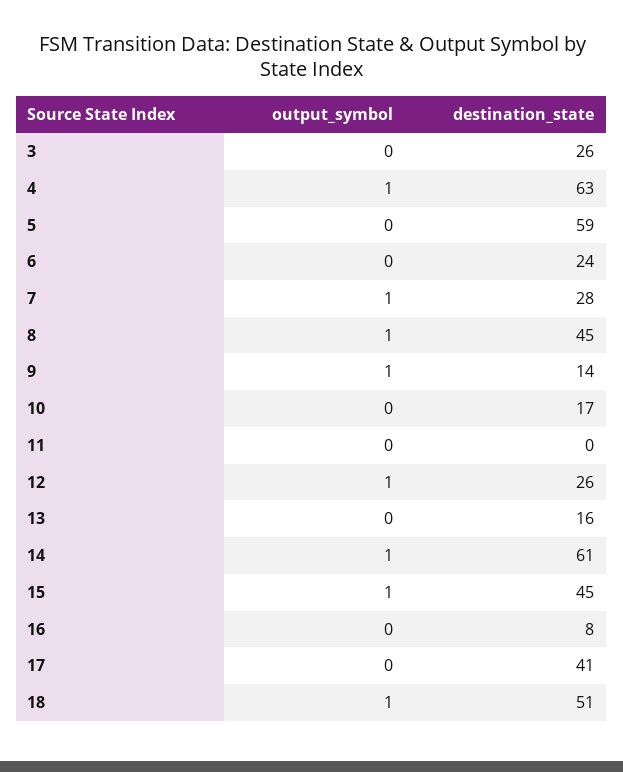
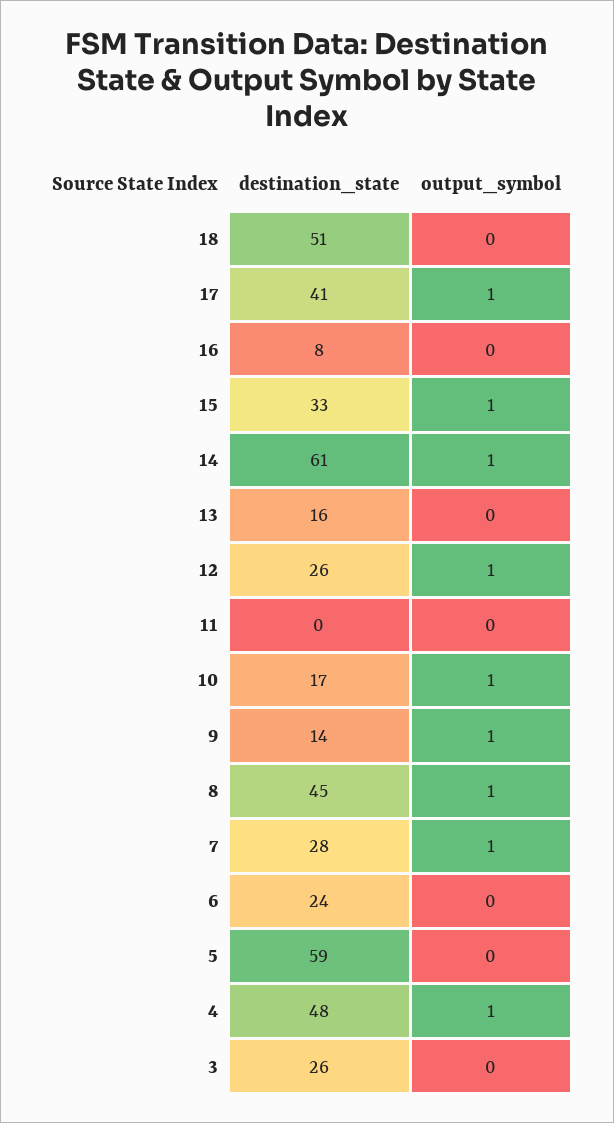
  {
    "output_symbol": {
      "3": 0,
      "4": 1,
      "5": 0,
      "6": 0,
      "7": 1,
      "8": 1,
      "9": 1,
-     "10": 0,
+     "10": 1,
      "11": 0,
      "12": 1,
      "13": 0,
      "14": 1,
      "15": 1,
      "16": 0,
-     "17": 0,
+     "17": 1,
-     "18": 1
+     "18": 0
    },
    "destination_state": {
      "3": 26,
-     "4": 63,
+     "4": 48,
      "5": 59,
      "6": 24,
      "7": 28,
      "8": 45,
      "9": 14,
      "10": 17,
      "11": 0,
      "12": 26,
      "13": 16,
      "14": 61,
-     "15": 45,
+     "15": 33,
      "16": 8,
      "17": 41,
      "18": 51
    }
  }

